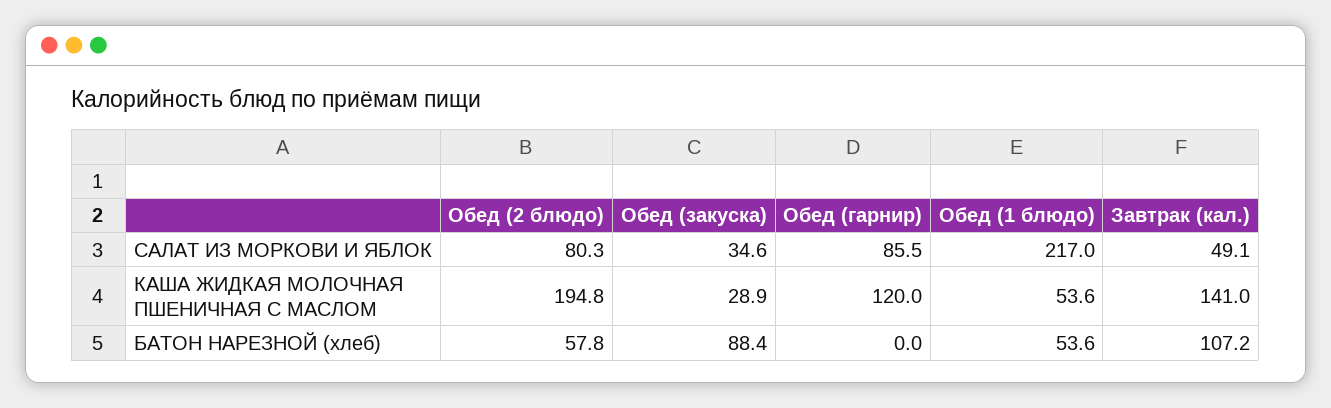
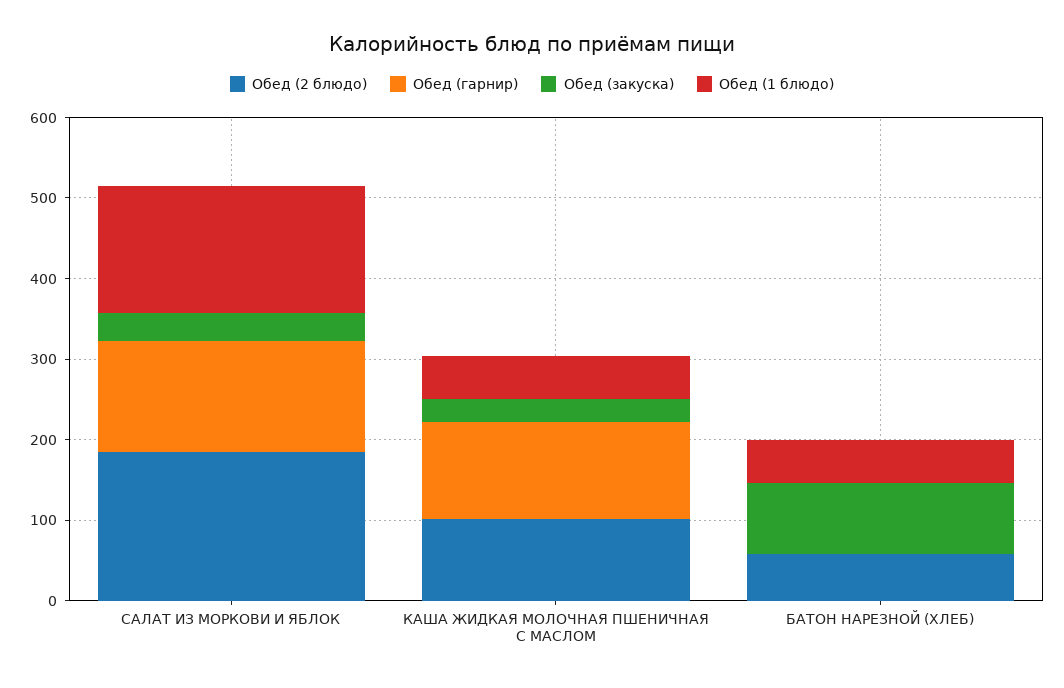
  {
    "Обед (2 блюдо)": {
-     "САЛАТ ИЗ МОРКОВИ И ЯБЛОК": 80.3,
+     "САЛАТ ИЗ МОРКОВИ И ЯБЛОК": 180,
-     "КАША ЖИДКАЯ МОЛОЧНАЯ ПШЕНИЧНАЯ С МАСЛОМ": 194.8,
+     "КАША ЖИДКАЯ МОЛОЧНАЯ ПШЕНИЧНАЯ С МАСЛОМ": 100,
      "БАТОН НАРЕЗНОЙ (хлеб)": 57.8
    },
    "Обед (закуска)": {
      "САЛАТ ИЗ МОРКОВИ И ЯБЛОК": 34.6,
      "КАША ЖИДКАЯ МОЛОЧНАЯ ПШЕНИЧНАЯ С МАСЛОМ": 28.9,
      "БАТОН НАРЕЗНОЙ (хлеб)": 88.4
    },
    "Обед (гарнир)": {
-     "САЛАТ ИЗ МОРКОВИ И ЯБЛОК": 85.5,
+     "САЛАТ ИЗ МОРКОВИ И ЯБЛОК": 140,
      "КАША ЖИДКАЯ МОЛОЧНАЯ ПШЕНИЧНАЯ С МАСЛОМ": 120,
      "БАТОН НАРЕЗНОЙ (хлеб)": 0
    },
    "Обед (1 блюдо)": {
-     "САЛАТ ИЗ МОРКОВИ И ЯБЛОК": 217,
+     "САЛАТ ИЗ МОРКОВИ И ЯБЛОК": 160,
      "КАША ЖИДКАЯ МОЛОЧНАЯ ПШЕНИЧНАЯ С МАСЛОМ": 53.6,
      "БАТОН НАРЕЗНОЙ (хлеб)": 53.6
-   },
+   }
-   "Завтрак (кал.)": {
-     "САЛАТ ИЗ МОРКОВИ И ЯБЛОК": 49.1,
-     "КАША ЖИДКАЯ МОЛОЧНАЯ ПШЕНИЧНАЯ С МАСЛОМ": 141,
-     "БАТОН НАРЕЗНОЙ (хлеб)": 107.2
-   }
  }

